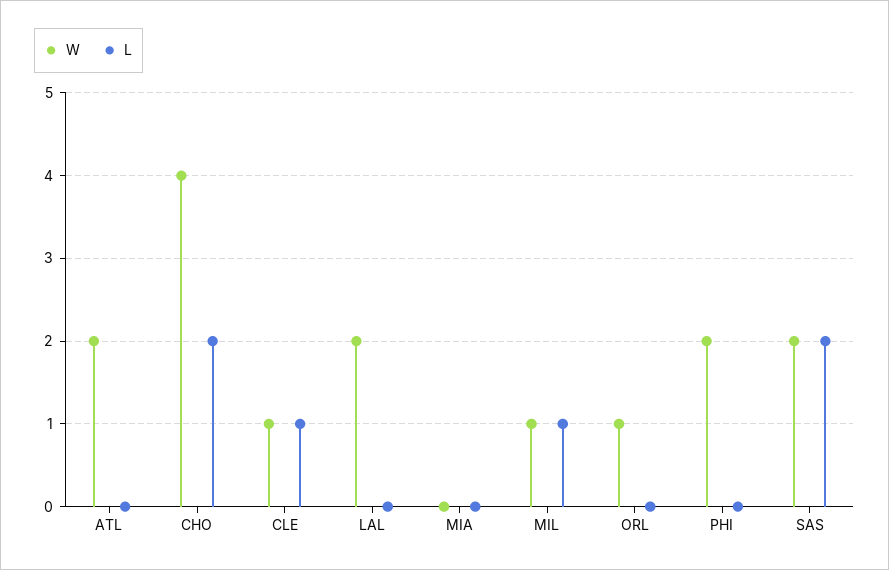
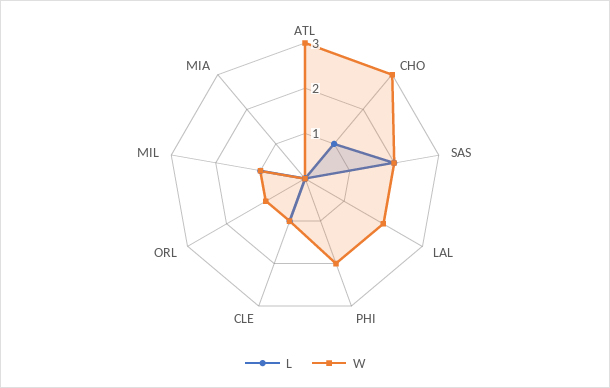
  {
    "W": {
-     "ATL": 2,
+     "ATL": 3,
-     "CHO": 4,
+     "CHO": 3,
      "CLE": 1,
      "LAL": 2,
      "MIA": 0,
      "MIL": 1,
      "ORL": 1,
      "PHI": 2,
      "SAS": 2
    },
    "L": {
      "ATL": 0,
-     "CHO": 2,
+     "CHO": 1,
      "CLE": 1,
      "LAL": 0,
      "MIA": 0,
      "MIL": 1,
      "ORL": 0,
      "PHI": 0,
      "SAS": 2
    }
  }

